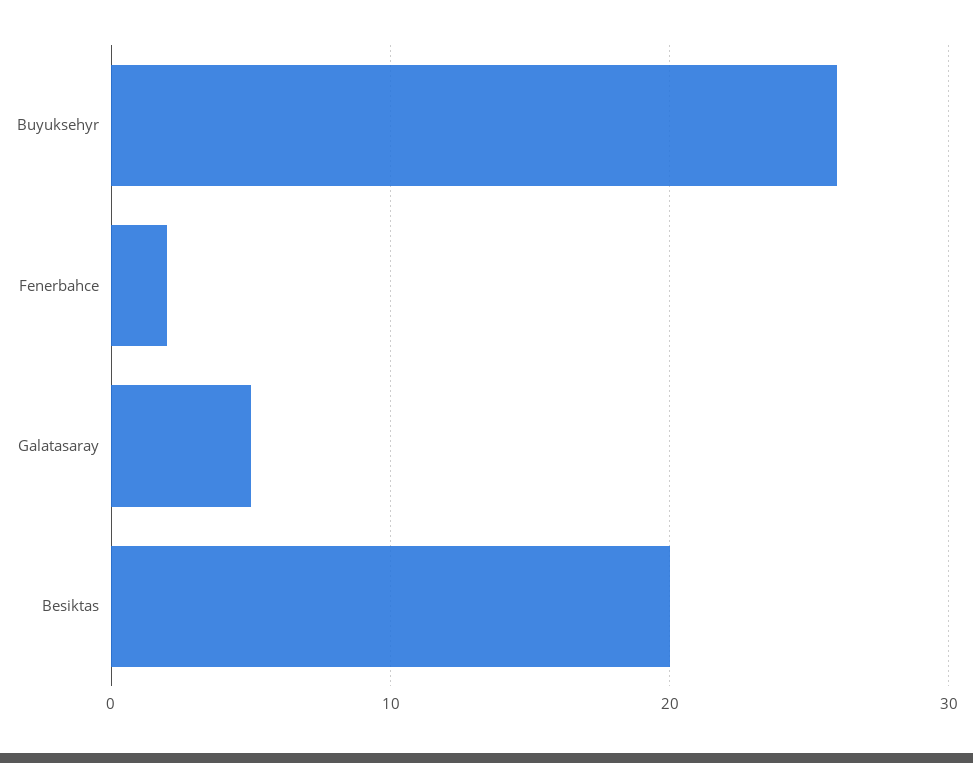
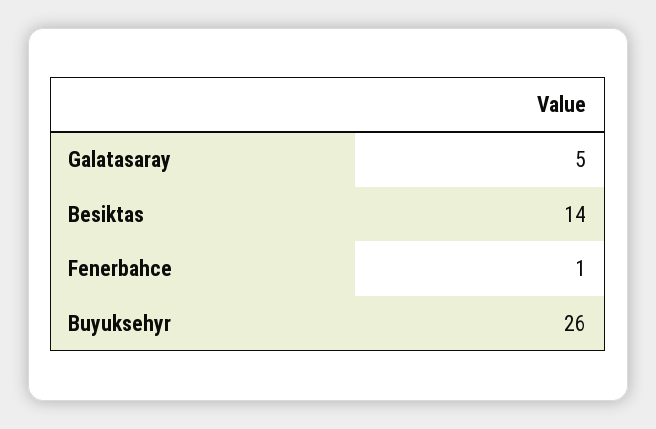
  {
    "Buyuksehyr": 26,
-   "Fenerbahce": 2,
+   "Fenerbahce": 1,
    "Galatasaray": 5,
-   "Besiktas": 20
+   "Besiktas": 14
  }

